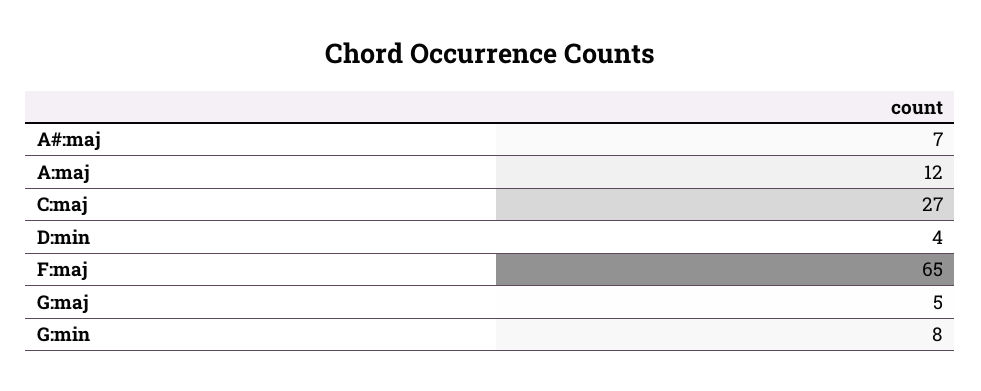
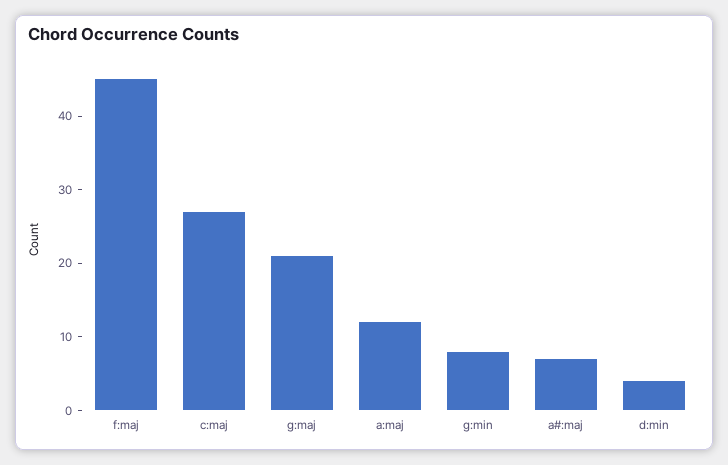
  {
    "A#:maj": 7,
    "A:maj": 12,
    "C:maj": 27,
    "D:min": 4,
-   "F:maj": 65,
+   "F:maj": 45,
-   "G:maj": 5,
+   "G:maj": 20,
    "G:min": 8
  }

